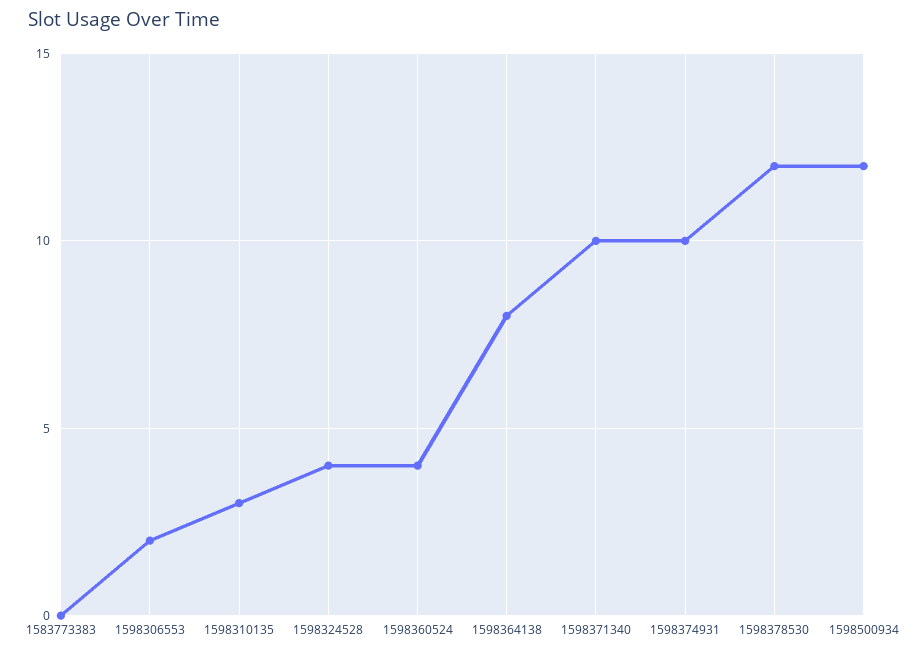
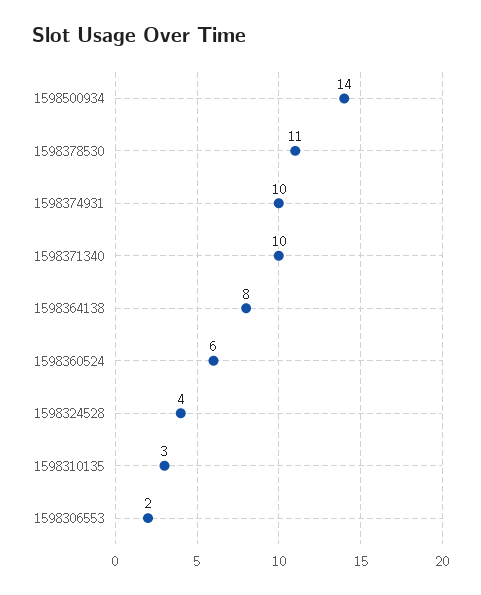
  {
-   "1583773383": 0,
    "1598306553": 2,
    "1598310135": 3,
    "1598324528": 4,
-   "1598360524": 4,
+   "1598360524": 6,
    "1598364138": 8,
    "1598371340": 10,
    "1598374931": 10,
-   "1598378530": 12,
+   "1598378530": 11,
-   "1598500934": 12
+   "1598500934": 14
  }

